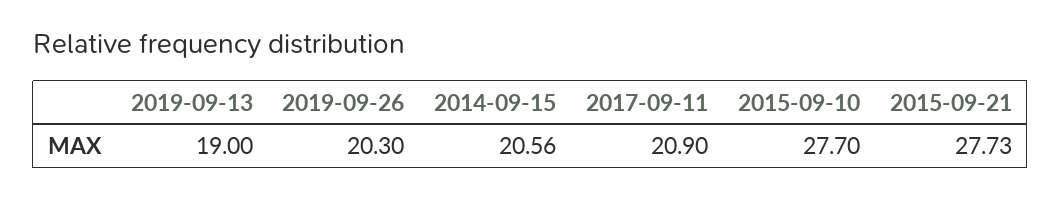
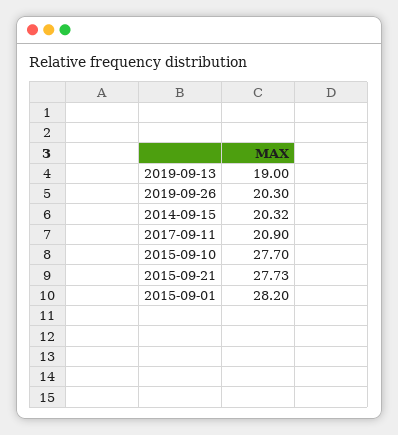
  {
    "2019-09-13": 19,
    "2019-09-26": 20.3,
-   "2014-09-15": 20.56,
+   "2014-09-15": 20.32,
    "2017-09-11": 20.9,
    "2015-09-10": 27.7,
-   "2015-09-21": 27.73
+   "2015-09-21": 27.73,
+   "2015-09-01": 28.2
  }

